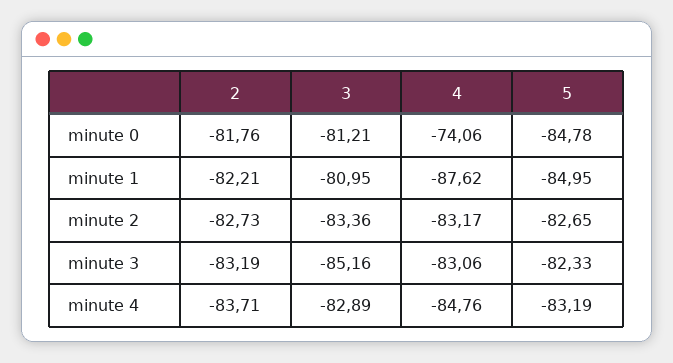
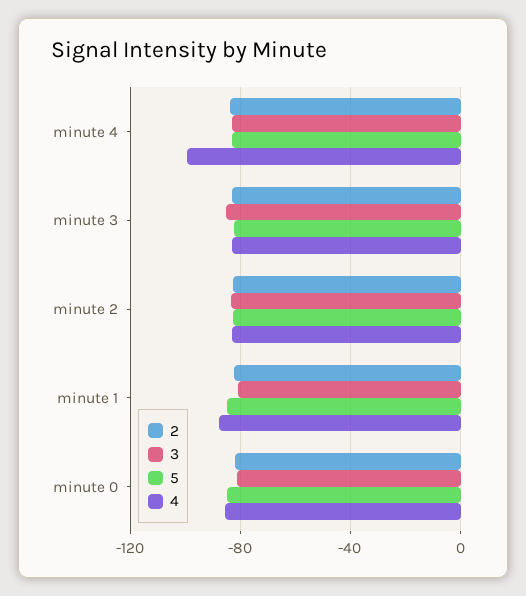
  {
    "2": {
      "minute 0": -81.76,
      "minute 1": -82.21,
      "minute 2": -82.73,
      "minute 3": -83.19,
      "minute 4": -83.71
    },
    "3": {
      "minute 0": -81.21,
      "minute 1": -80.95,
      "minute 2": -83.36,
      "minute 3": -85.16,
      "minute 4": -82.89
    },
    "4": {
-     "minute 0": -74.06,
+     "minute 0": -85,
      "minute 1": -87.62,
      "minute 2": -83.17,
      "minute 3": -83.06,
-     "minute 4": -84.76
+     "minute 4": -100
    },
    "5": {
      "minute 0": -84.78,
      "minute 1": -84.95,
      "minute 2": -82.65,
      "minute 3": -82.33,
      "minute 4": -83.19
    }
  }

